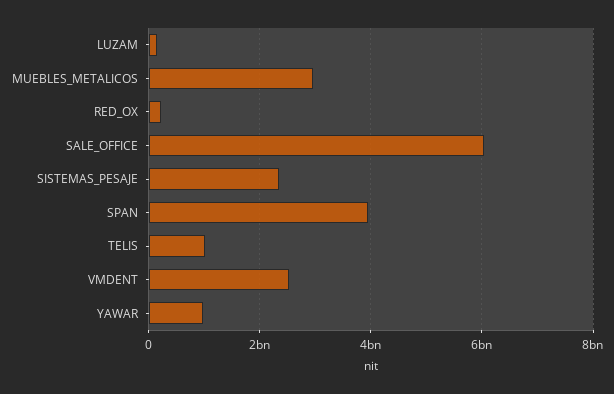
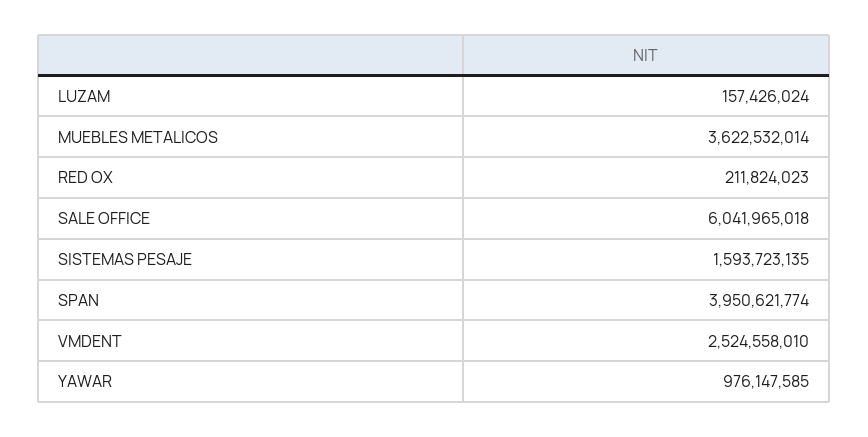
  {
    "LUZAM": 157426024,
-   "MUEBLES_METALICOS": 3000000000,
+   "MUEBLES_METALICOS": 3622532014,
    "RED_OX": 211824023,
    "SALE_OFFICE": 6041965018,
-   "SISTEMAS_PESAJE": 2400000000,
+   "SISTEMAS_PESAJE": 1593723135,
    "SPAN": 3950621774,
-   "TELIS": 1000000000,
    "VMDENT": 2524558010,
    "YAWAR": 976147585
  }

